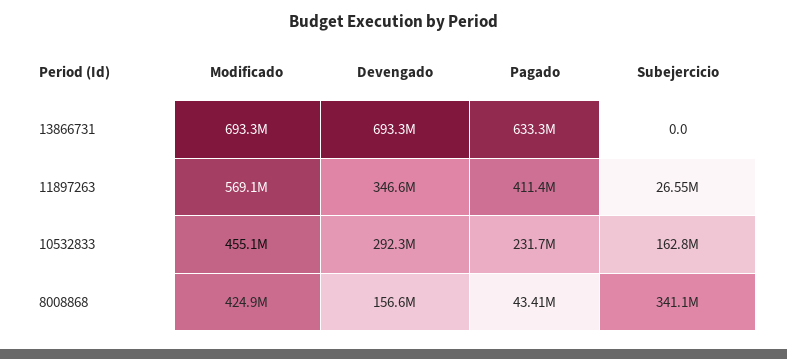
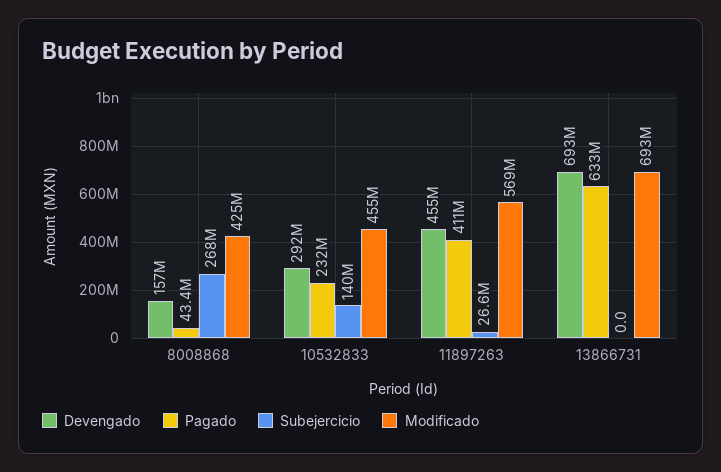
  {
    "Modificado": {
      "13866731": 693300000,
      "11897263": 569100000,
      "10532833": 455100000,
      "8008868": 424900000
    },
    "Devengado": {
      "13866731": 693300000,
-     "11897263": 346600000,
+     "11897263": 455000000,
      "10532833": 292300000,
      "8008868": 156600000
    },
    "Pagado": {
      "13866731": 633300000,
      "11897263": 411400000,
      "10532833": 231700000,
      "8008868": 43410000
    },
    "Subejercicio": {
      "13866731": 0,
      "11897263": 26550000,
-     "10532833": 162800000,
+     "10532833": 140000000,
-     "8008868": 341100000
+     "8008868": 268000000
    }
  }

